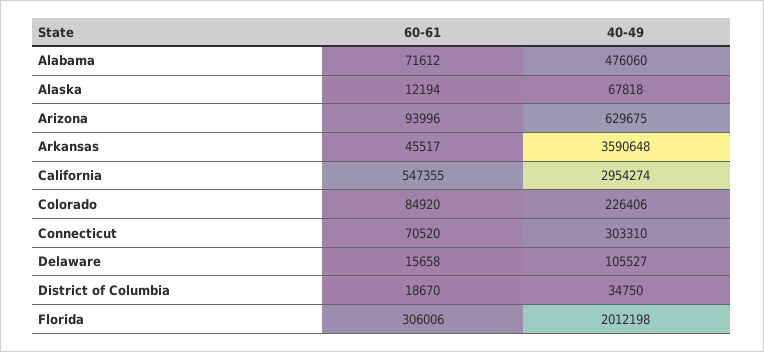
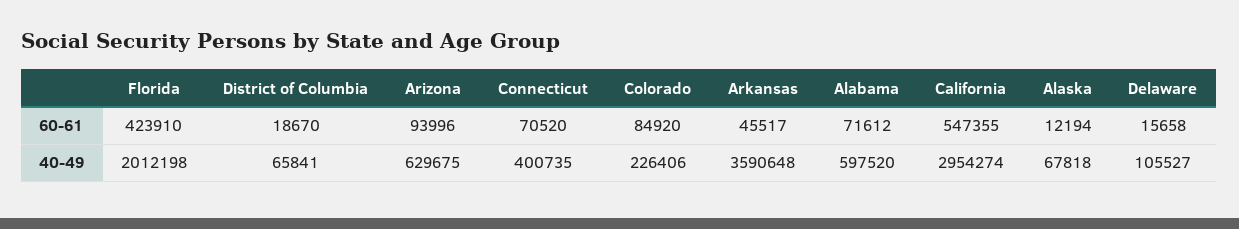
  {
    "60-61": {
      "Alabama": 71612,
      "Alaska": 12194,
      "Arizona": 93996,
      "Arkansas": 45517,
      "California": 547355,
      "Colorado": 84920,
      "Connecticut": 70520,
      "Delaware": 15658,
      "District of Columbia": 18670,
-     "Florida": 306006
+     "Florida": 423910
    },
    "40-49": {
-     "Alabama": 476060,
+     "Alabama": 597520,
      "Alaska": 67818,
      "Arizona": 629675,
      "Arkansas": 3590648,
      "California": 2954274,
      "Colorado": 226406,
-     "Connecticut": 303310,
+     "Connecticut": 400735,
      "Delaware": 105527,
-     "District of Columbia": 34750,
+     "District of Columbia": 65841,
      "Florida": 2012198
    }
  }

